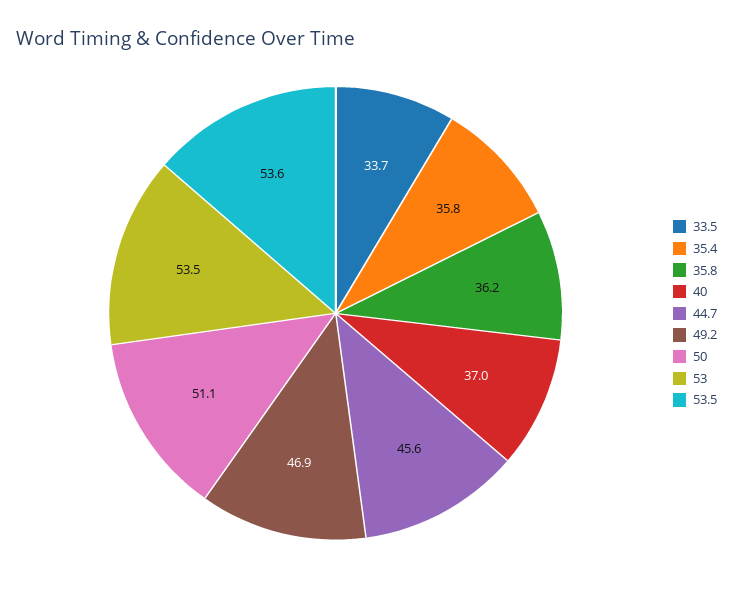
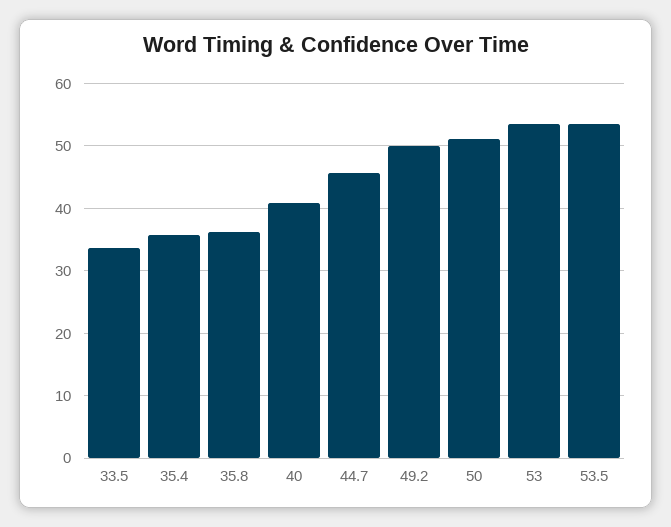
  {
    "33.5": 33.7,
    "35.4": 35.8,
    "35.8": 36.2,
-   "40": 37,
+   "40": 41,
    "44.7": 45.6,
-   "49.2": 46.9,
+   "49.2": 50,
    "50": 51.1,
    "53": 53.5,
    "53.5": 53.6
  }

